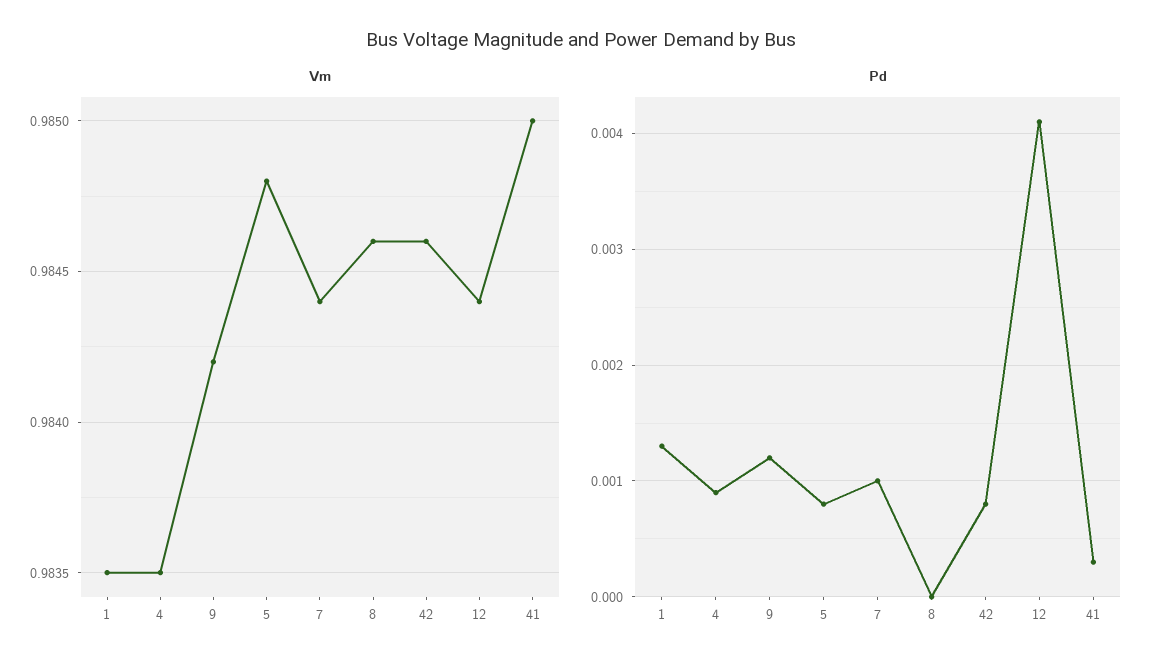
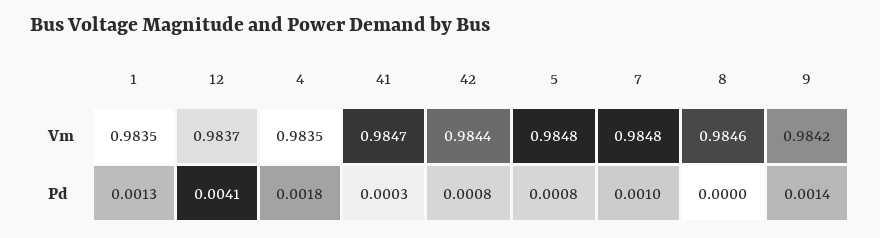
  {
    "Vm": {
      "1": 0.9835,
      "4": 0.9835,
      "9": 0.9842,
      "5": 0.9848,
-     "7": 0.9844,
+     "7": 0.9848,
      "8": 0.9846,
-     "42": 0.9846,
+     "42": 0.9844,
-     "12": 0.9844,
+     "12": 0.9837,
-     "41": 0.985
+     "41": 0.9847
    },
    "Pd": {
      "1": 0.0013,
-     "4": 0.0009,
+     "4": 0.0018,
-     "9": 0.0012,
+     "9": 0.0014,
      "5": 0.0008,
      "7": 0.001,
      "8": 0,
      "42": 0.0008,
      "12": 0.0041,
      "41": 0.0003
    }
  }

